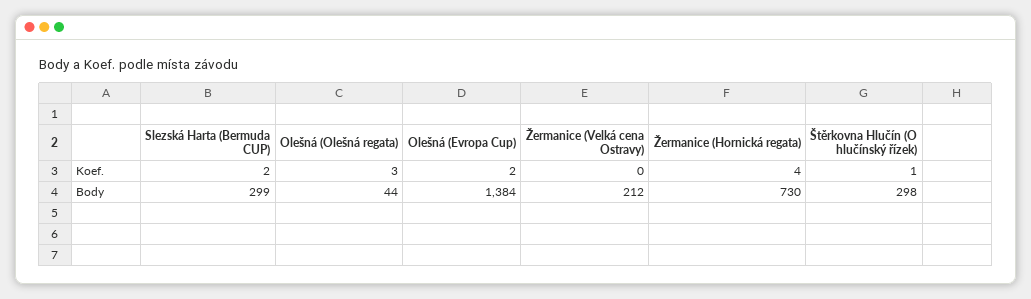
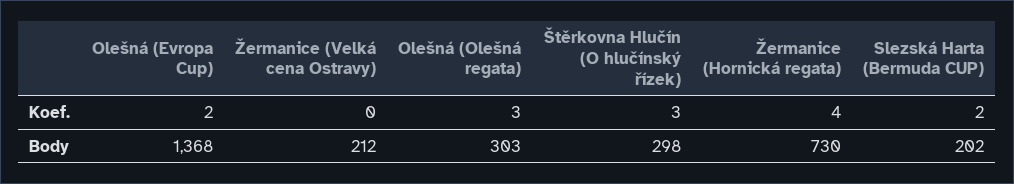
  {
    "Slezská Harta (Bermuda CUP)": {
      "Koef.": 2,
-     "Body": 299
+     "Body": 202
    },
    "Olešná (Olešná regata)": {
      "Koef.": 3,
-     "Body": 44
+     "Body": 303
    },
    "Olešná (Evropa Cup)": {
      "Koef.": 2,
-     "Body": 1384
+     "Body": 1368
    },
    "Žermanice (Velká cena Ostravy)": {
      "Koef.": 0,
      "Body": 212
    },
    "Žermanice (Hornická regata)": {
      "Koef.": 4,
      "Body": 730
    },
    "Štěrkovna Hlučín (O hlučínský řízek)": {
-     "Koef.": 1,
+     "Koef.": 3,
      "Body": 298
    }
  }

